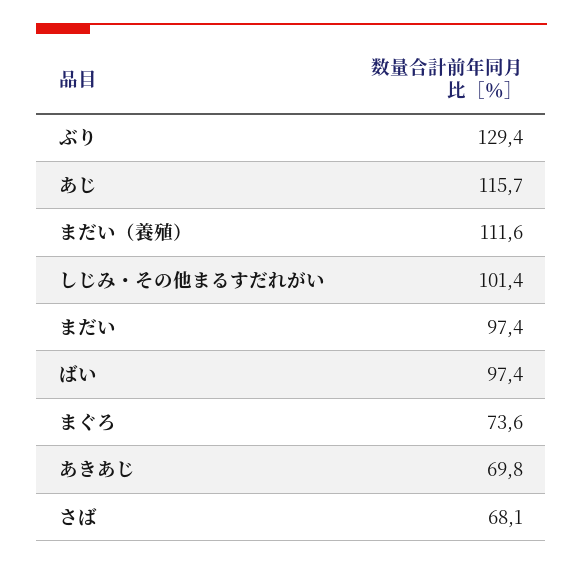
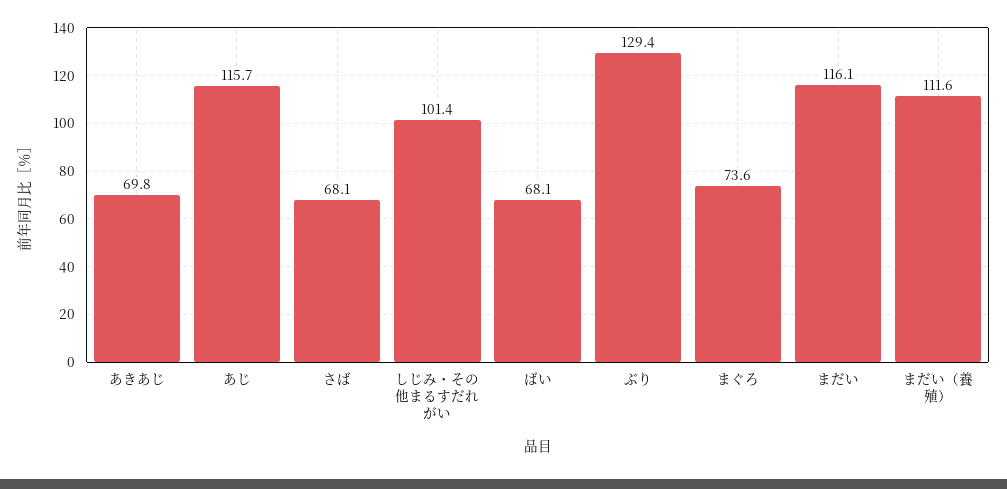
  {
    "ぶり": 129.4,
    "あじ": 115.7,
    "まだい（養殖）": 111.6,
    "しじみ・その他まるすだれがい": 101.4,
-   "まだい": 97.4,
+   "まだい": 116.1,
-   "ばい": 97.4,
+   "ばい": 68.1,
    "まぐろ": 73.6,
    "あきあじ": 69.8,
    "さば": 68.1
  }

